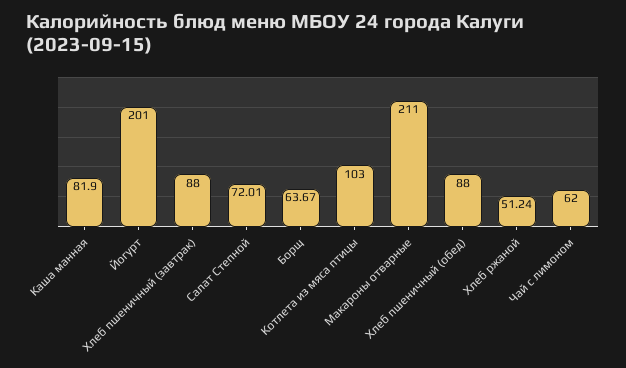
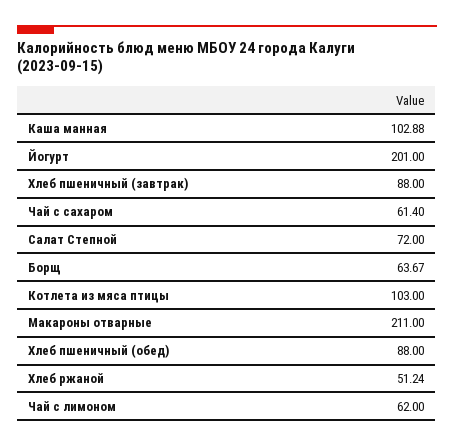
  {
-   "Каша манная": 81.9,
+   "Каша манная": 102.88,
    "Йогурт": 201,
    "Хлеб пшеничный (завтрак)": 88,
-   "Салат Степной": 72.01,
+   "Салат Степной": 72,
    "Борщ": 63.67,
    "Котлета из мяса птицы": 103,
    "Макароны отварные": 211,
    "Хлеб пшеничный (обед)": 88,
    "Хлеб ржаной": 51.24,
-   "Чай с лимоном": 62
+   "Чай с лимоном": 62,
+   "Чай с сахаром": 61.4
  }

